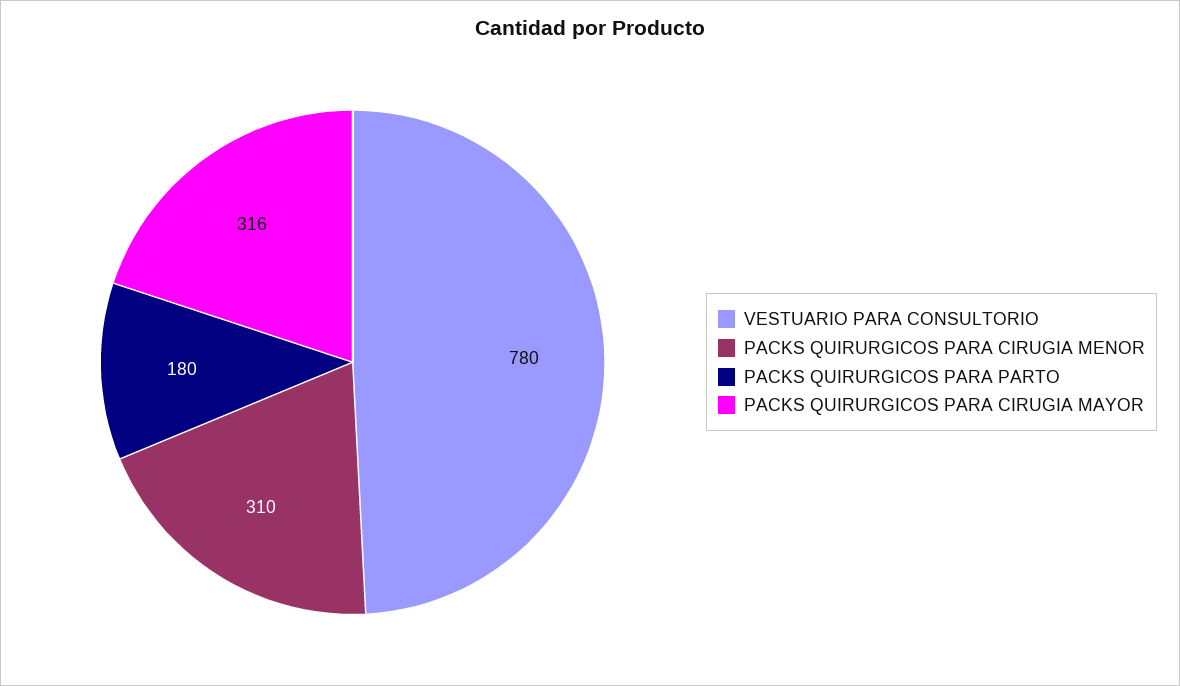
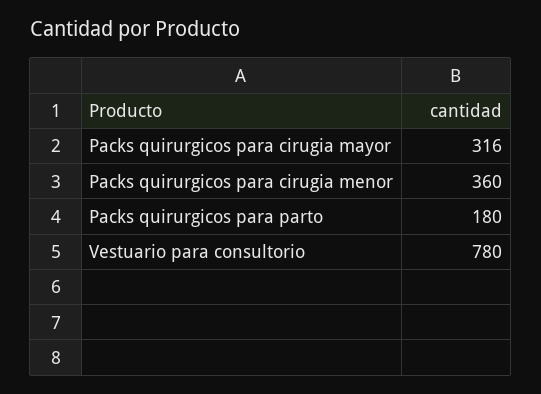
  {
    "VESTUARIO PARA CONSULTORIO": 780,
-   "PACKS QUIRURGICOS PARA CIRUGIA MENOR": 310,
+   "PACKS QUIRURGICOS PARA CIRUGIA MENOR": 360,
    "PACKS QUIRURGICOS PARA PARTO": 180,
    "PACKS QUIRURGICOS PARA CIRUGIA MAYOR": 316
  }

